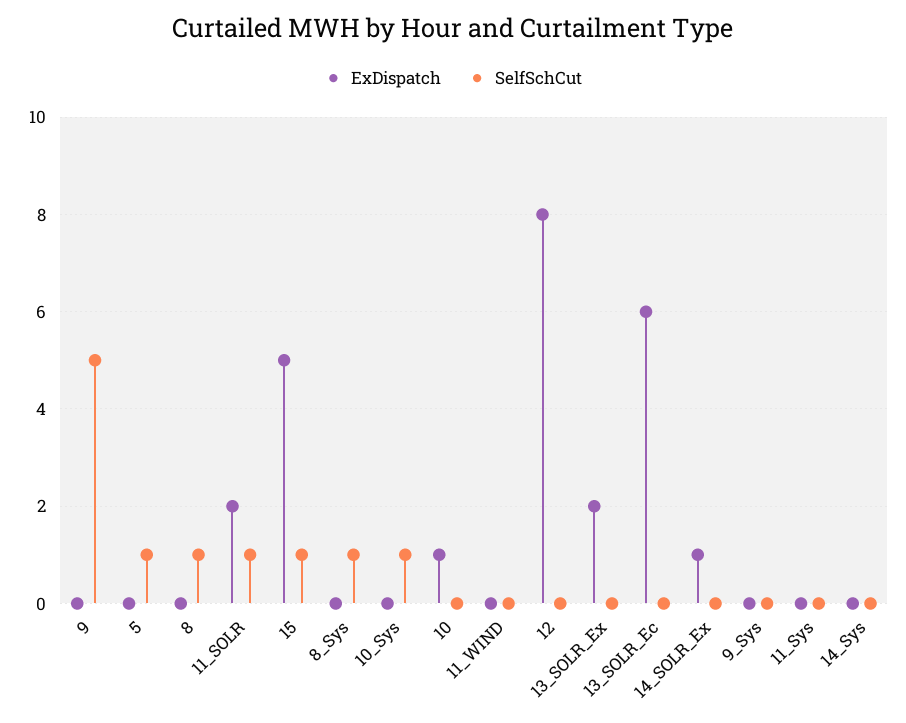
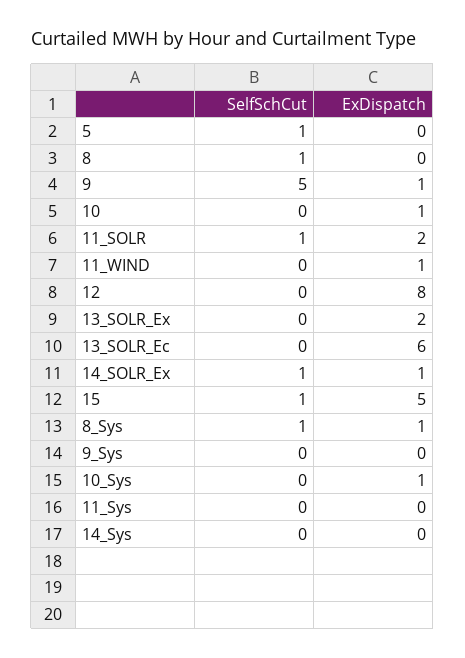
  {
    "ExDispatch": {
-     "9": 0,
+     "9": 1,
      "5": 0,
      "8": 0,
      "11_SOLR": 2,
      "15": 5,
-     "8_Sys": 0,
+     "8_Sys": 1,
-     "10_Sys": 0,
+     "10_Sys": 1,
      "10": 1,
-     "11_WIND": 0,
+     "11_WIND": 1,
      "12": 8,
      "13_SOLR_Ex": 2,
      "13_SOLR_Ec": 6,
      "14_SOLR_Ex": 1,
      "9_Sys": 0,
      "11_Sys": 0,
      "14_Sys": 0
    },
    "SelfSchCut": {
      "9": 5,
      "5": 1,
      "8": 1,
      "11_SOLR": 1,
      "15": 1,
      "8_Sys": 1,
-     "10_Sys": 1,
+     "10_Sys": 0,
      "10": 0,
      "11_WIND": 0,
      "12": 0,
      "13_SOLR_Ex": 0,
      "13_SOLR_Ec": 0,
-     "14_SOLR_Ex": 0,
+     "14_SOLR_Ex": 1,
      "9_Sys": 0,
      "11_Sys": 0,
      "14_Sys": 0
    }
  }

